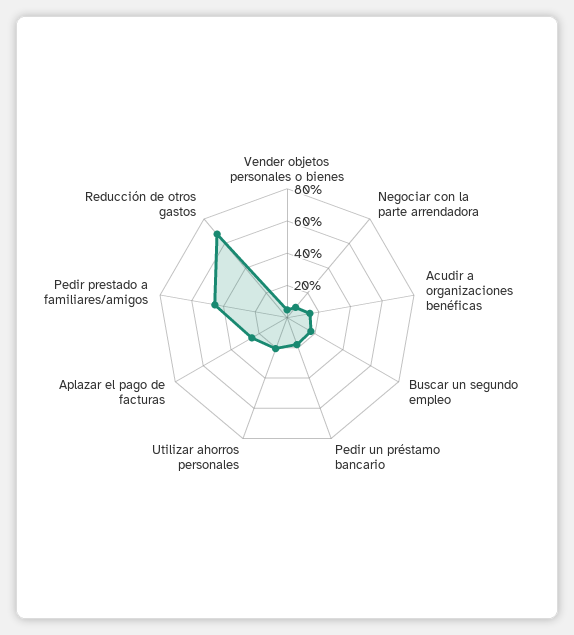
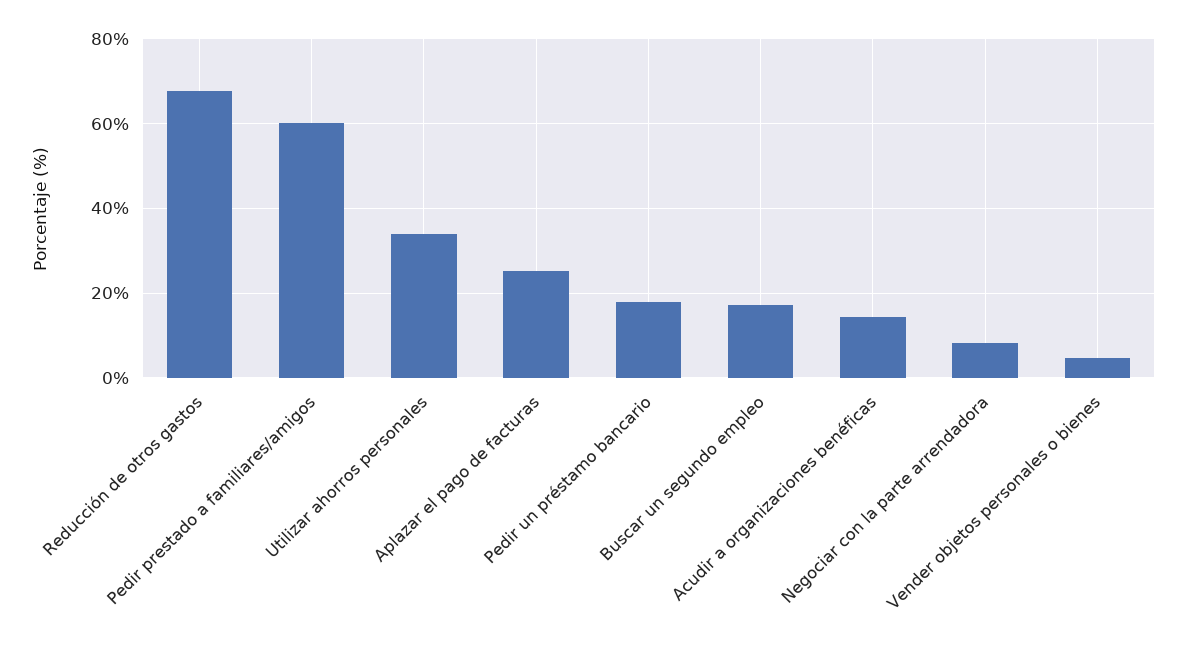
  {
    "Vender objetos personales o bienes": 4,
    "Negociar con la parte arrendadora": 8,
    "Acudir a organizaciones benéficas": 14,
    "Buscar un segundo empleo": 18,
    "Pedir un préstamo bancario": 18,
-   "Utilizar ahorros personales": 20,
+   "Utilizar ahorros personales": 34,
    "Aplazar el pago de facturas": 26,
-   "Pedir prestado a familiares/amigos": 45,
+   "Pedir prestado a familiares/amigos": 60,
    "Reducción de otros gastos": 68
  }

